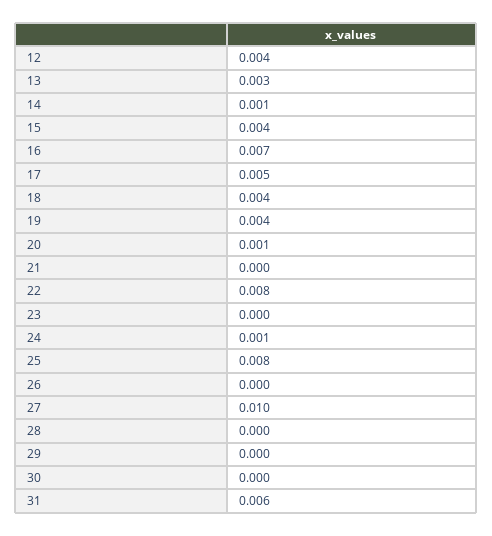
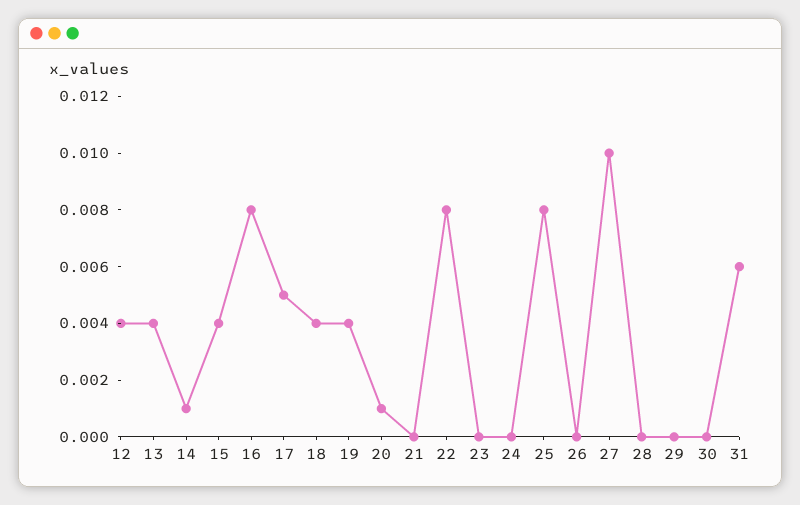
  {
    "12": 0.004,
-   "13": 0.003,
+   "13": 0.004,
    "14": 0.001,
    "15": 0.004,
-   "16": 0.007,
+   "16": 0.008,
    "17": 0.005,
    "18": 0.004,
    "19": 0.004,
    "20": 0.001,
    "21": 0,
    "22": 0.008,
    "23": 0,
-   "24": 0.001,
+   "24": 0,
    "25": 0.008,
    "26": 0,
    "27": 0.01,
    "28": 0,
    "29": 0,
    "30": 0,
    "31": 0.006
  }

